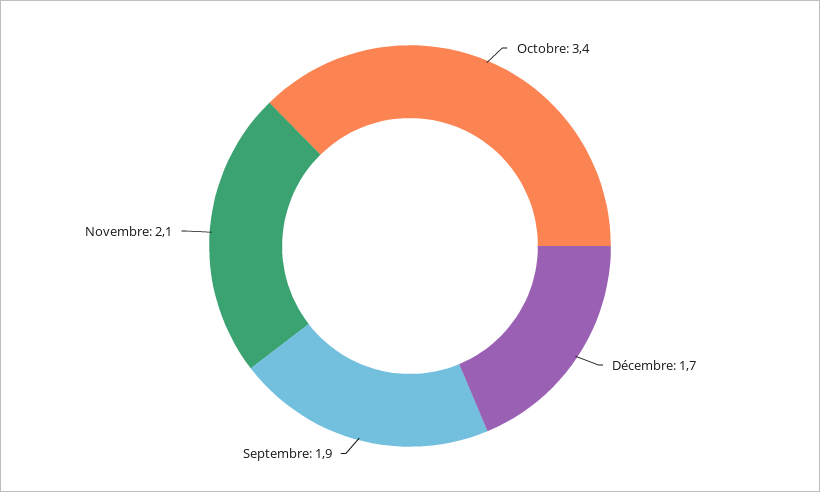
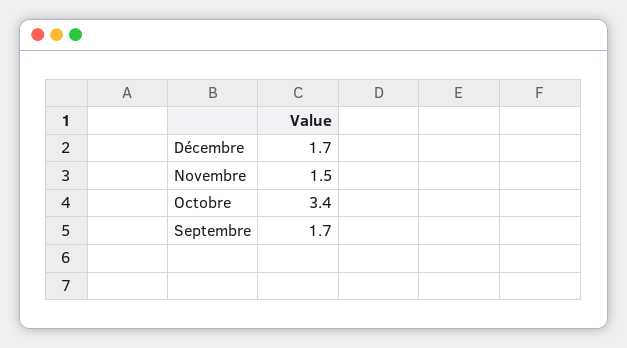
  {
    "Octobre": 3.4,
    "Décembre": 1.7,
-   "Septembre": 1.9,
+   "Septembre": 1.7,
-   "Novembre": 2.1
+   "Novembre": 1.5
  }

